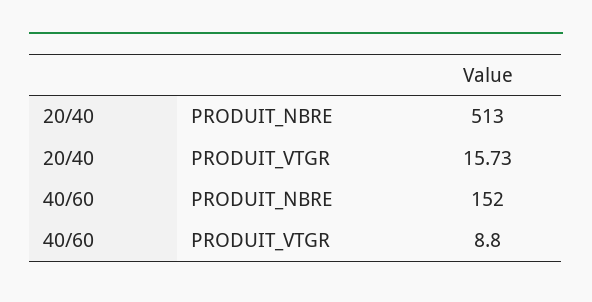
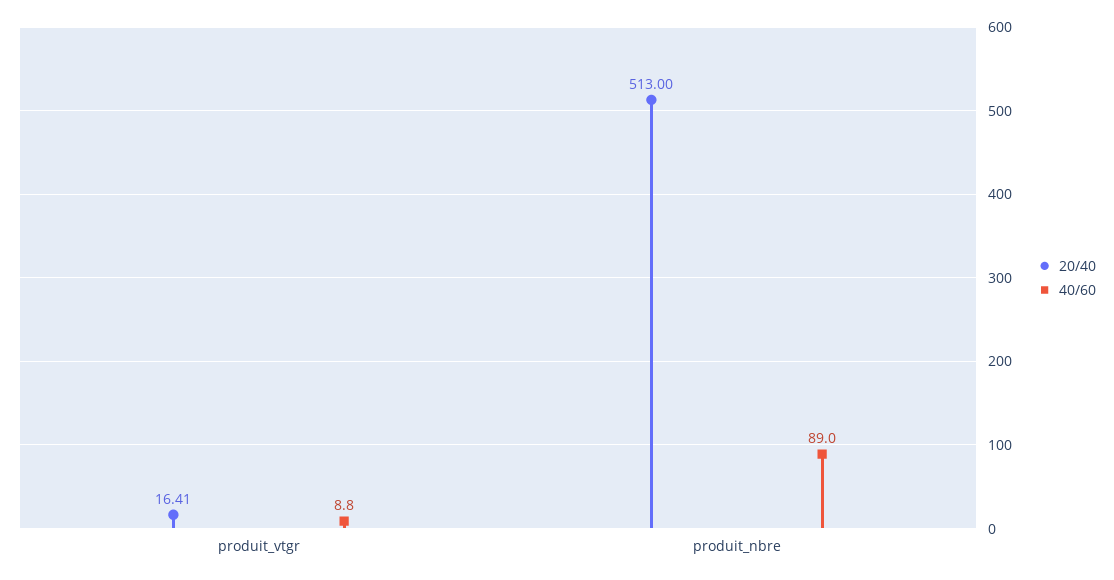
  {
    "20/40": {
      "PRODUIT_NBRE": 513,
-     "PRODUIT_VTGR": 15.73
+     "PRODUIT_VTGR": 16.41
    },
    "40/60": {
-     "PRODUIT_NBRE": 152,
+     "PRODUIT_NBRE": 89,
      "PRODUIT_VTGR": 8.8
    }
  }

